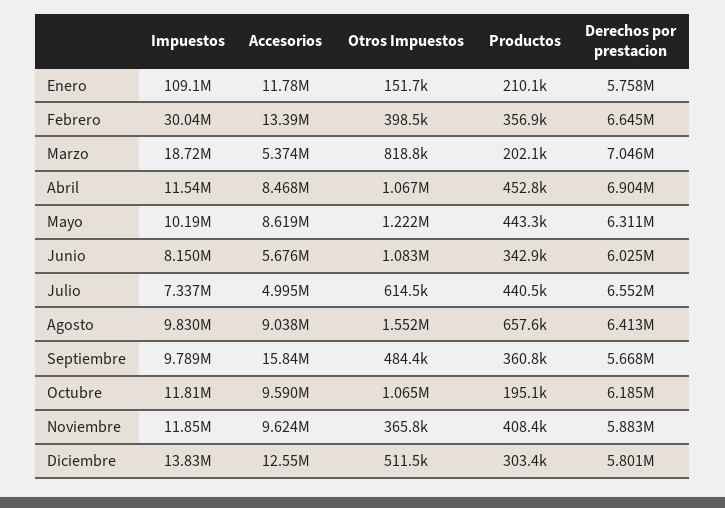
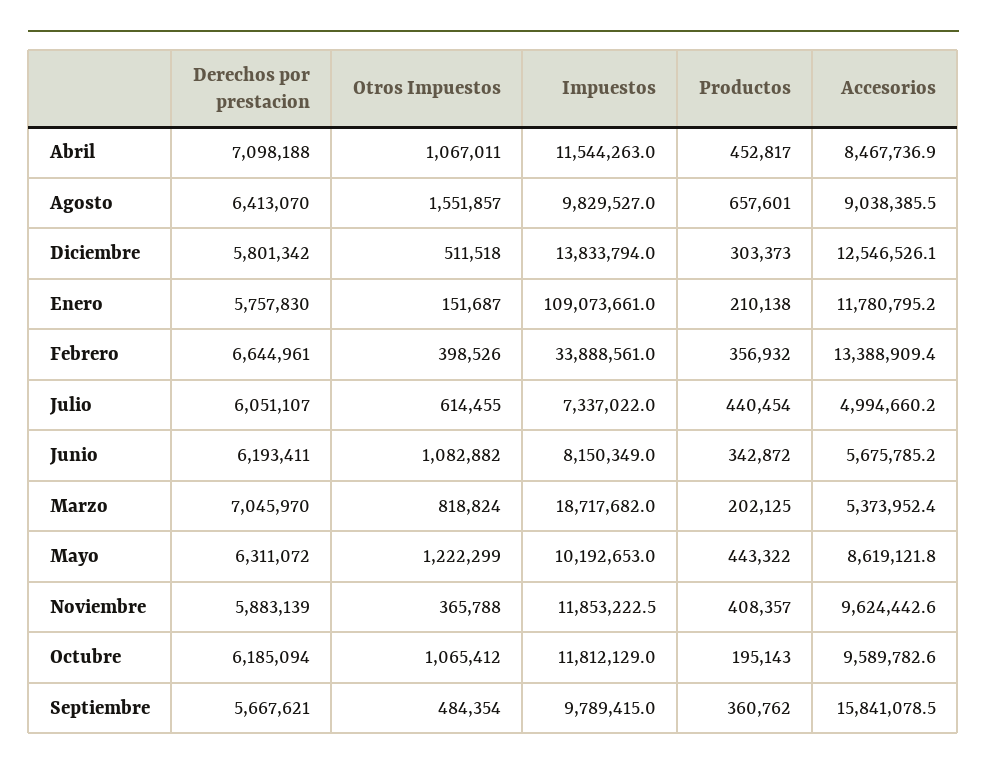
  {
    "Impuestos": {
      "Enero": 109073661,
-     "Febrero": 30040000,
+     "Febrero": 33888561,
      "Marzo": 18717682,
      "Abril": 11544263,
      "Mayo": 10192653,
      "Junio": 8150349,
      "Julio": 7337022,
      "Agosto": 9829527,
      "Septiembre": 9789415,
      "Octubre": 11812129,
      "Noviembre": 11853222.5,
      "Diciembre": 13833794
    },
    "Accesorios": {
      "Enero": 11780795.2,
      "Febrero": 13388909.4,
      "Marzo": 5373952.4,
      "Abril": 8467736.9,
      "Mayo": 8619121.8,
      "Junio": 5675785.2,
      "Julio": 4994660.2,
      "Agosto": 9038385.5,
      "Septiembre": 15841078.5,
      "Octubre": 9589782.6,
      "Noviembre": 9624442.6,
      "Diciembre": 12546526.1
    },
    "Otros Impuestos": {
      "Enero": 151687,
      "Febrero": 398526,
      "Marzo": 818824,
      "Abril": 1067011,
      "Mayo": 1222299,
      "Junio": 1082882,
      "Julio": 614455,
      "Agosto": 1551857,
      "Septiembre": 484354,
      "Octubre": 1065412,
      "Noviembre": 365788,
      "Diciembre": 511518
    },
    "Productos": {
      "Enero": 210138,
      "Febrero": 356932,
      "Marzo": 202125,
      "Abril": 452817,
      "Mayo": 443322,
      "Junio": 342872,
      "Julio": 440454,
      "Agosto": 657601,
      "Septiembre": 360762,
      "Octubre": 195143,
      "Noviembre": 408357,
      "Diciembre": 303373
    },
    "Derechos por prestacion": {
      "Enero": 5757830,
      "Febrero": 6644961,
      "Marzo": 7045970,
-     "Abril": 6904000,
+     "Abril": 7098188,
      "Mayo": 6311072,
-     "Junio": 6025000,
+     "Junio": 6193411,
-     "Julio": 6552000,
+     "Julio": 6051107,
      "Agosto": 6413070,
      "Septiembre": 5667621,
      "Octubre": 6185094,
      "Noviembre": 5883139,
      "Diciembre": 5801342
    }
  }

